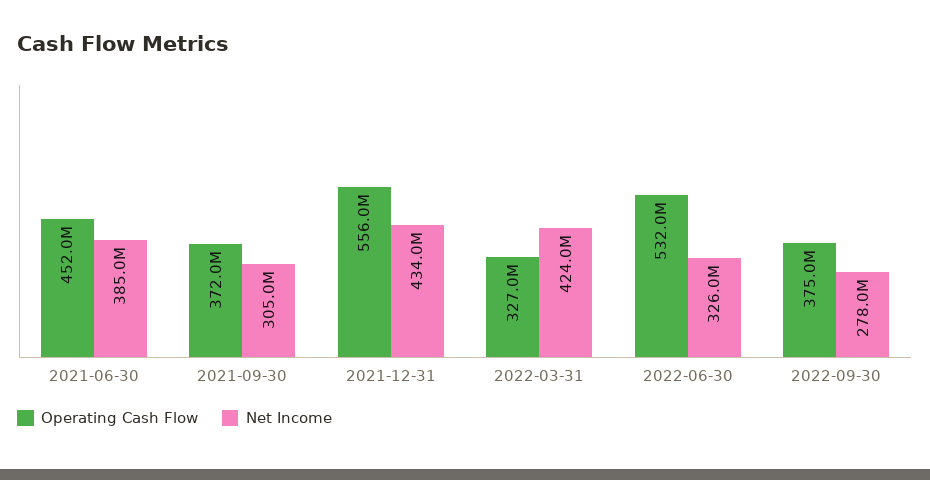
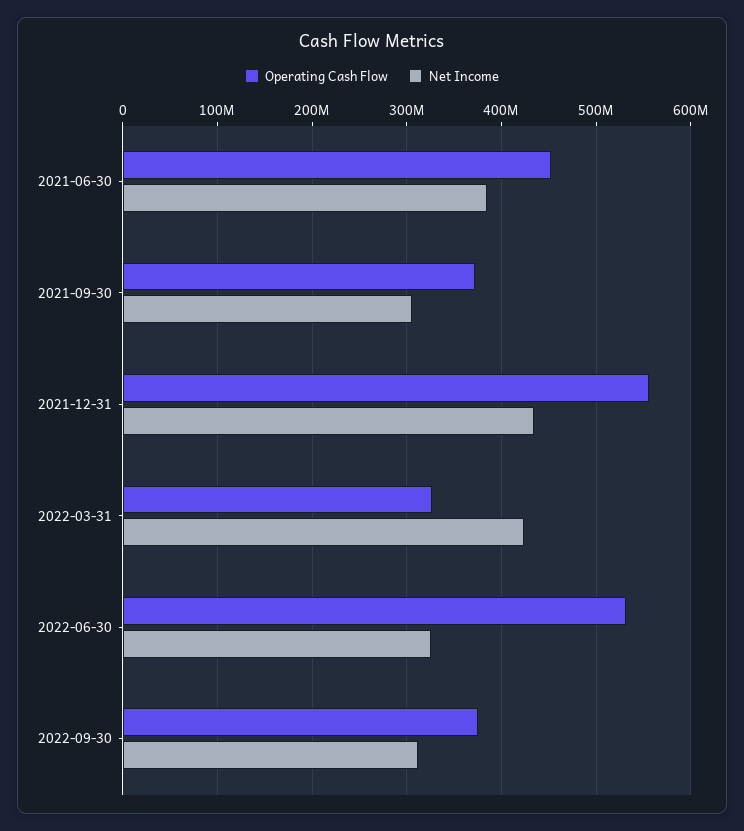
  {
    "Operating Cash Flow": {
      "2021-06-30": 452000000,
      "2021-09-30": 372000000,
      "2021-12-31": 556000000,
      "2022-03-31": 327000000,
      "2022-06-30": 532000000,
      "2022-09-30": 375000000
    },
    "Net Income": {
      "2021-06-30": 385000000,
      "2021-09-30": 305000000,
      "2021-12-31": 434000000,
      "2022-03-31": 424000000,
      "2022-06-30": 326000000,
-     "2022-09-30": 278000000
+     "2022-09-30": 310000000
    }
  }

